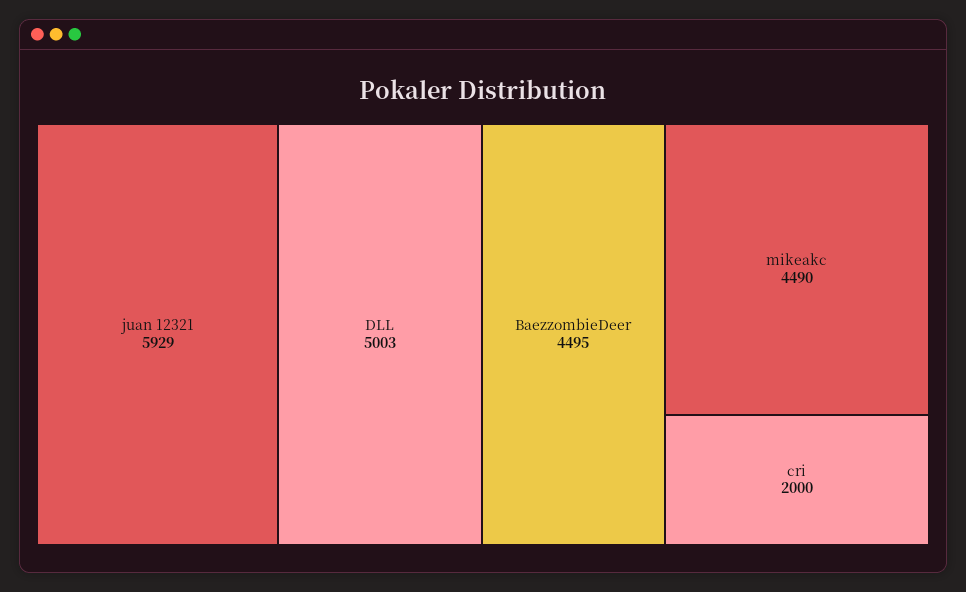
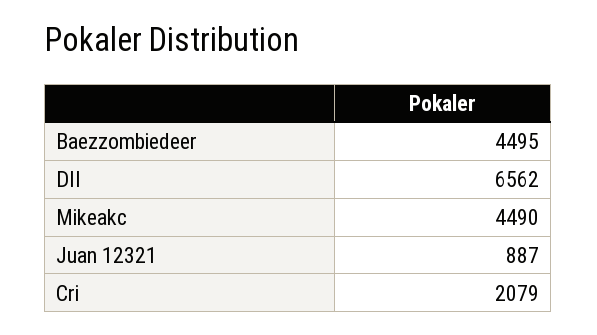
  {
-   "juan 12321": 5929,
+   "juan 12321": 887,
-   "DLL": 5003,
+   "DLL": 6562,
    "BaezzombieDeer": 4495,
    "mikeakc": 4490,
-   "cri": 2000
+   "cri": 2079
  }

